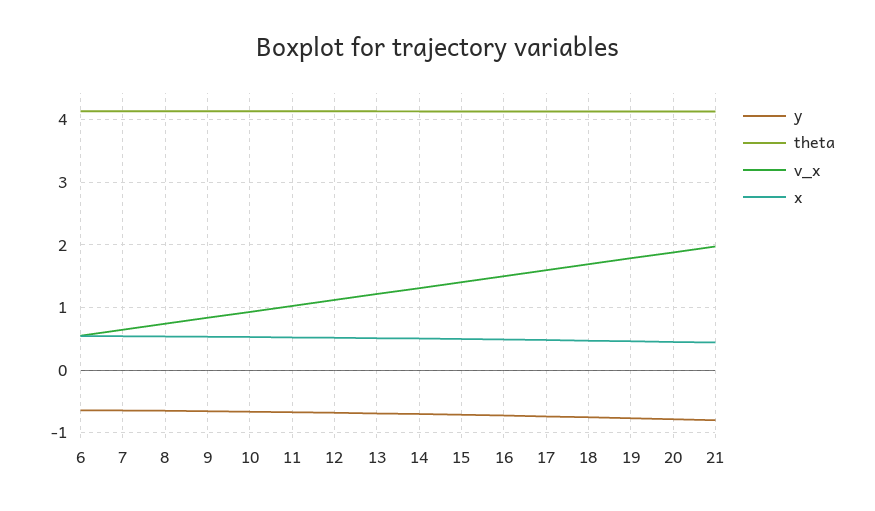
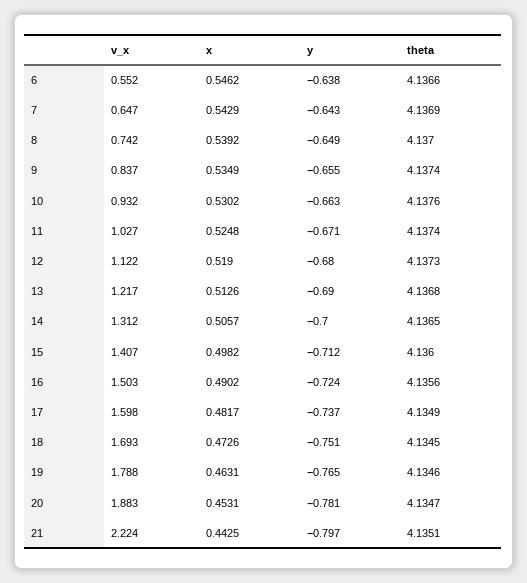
  {
    "y": {
      "6": -0.638,
      "7": -0.643,
      "8": -0.649,
      "9": -0.655,
      "10": -0.663,
      "11": -0.671,
      "12": -0.68,
      "13": -0.69,
      "14": -0.7,
      "15": -0.712,
      "16": -0.724,
      "17": -0.737,
      "18": -0.751,
      "19": -0.765,
      "20": -0.781,
      "21": -0.797
    },
    "theta": {
      "6": 4.1366,
      "7": 4.1369,
      "8": 4.137,
      "9": 4.1374,
      "10": 4.1376,
      "11": 4.1374,
      "12": 4.1373,
      "13": 4.1368,
      "14": 4.1365,
      "15": 4.136,
      "16": 4.1356,
      "17": 4.1349,
      "18": 4.1345,
      "19": 4.1346,
      "20": 4.1347,
      "21": 4.1351
    },
    "v_x": {
      "6": 0.552,
      "7": 0.647,
      "8": 0.742,
      "9": 0.837,
      "10": 0.932,
      "11": 1.027,
      "12": 1.122,
      "13": 1.217,
      "14": 1.312,
      "15": 1.407,
      "16": 1.503,
      "17": 1.598,
      "18": 1.693,
      "19": 1.788,
      "20": 1.883,
-     "21": 2
+     "21": 2.224
    },
    "x": {
      "6": 0.5462,
      "7": 0.5429,
      "8": 0.5392,
      "9": 0.5349,
      "10": 0.5302,
      "11": 0.5248,
      "12": 0.519,
      "13": 0.5126,
      "14": 0.5057,
      "15": 0.4982,
      "16": 0.4902,
      "17": 0.4817,
      "18": 0.4726,
      "19": 0.4631,
      "20": 0.4531,
      "21": 0.4425
    }
  }

